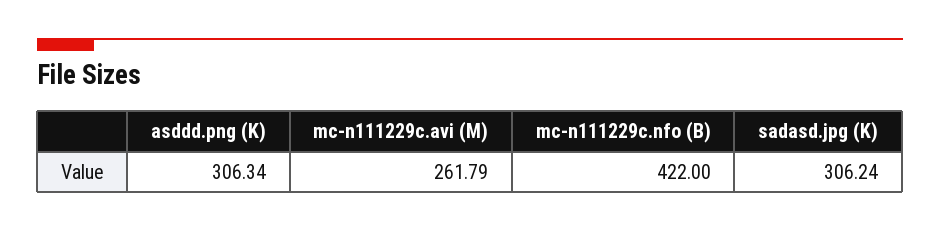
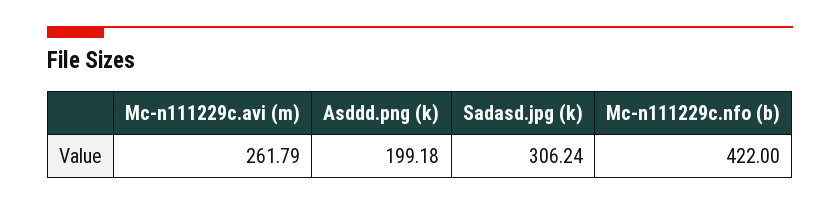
  {
-   "asddd.png (K)": 306.34,
+   "asddd.png (K)": 199.18,
    "mc-n111229c.avi (M)": 261.79,
    "mc-n111229c.nfo (B)": 422,
    "sadasd.jpg (K)": 306.24
  }

